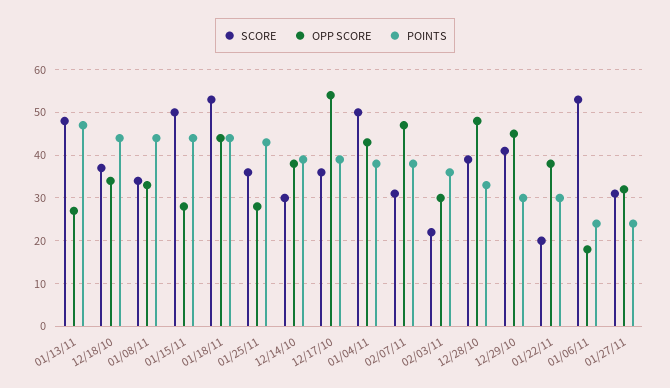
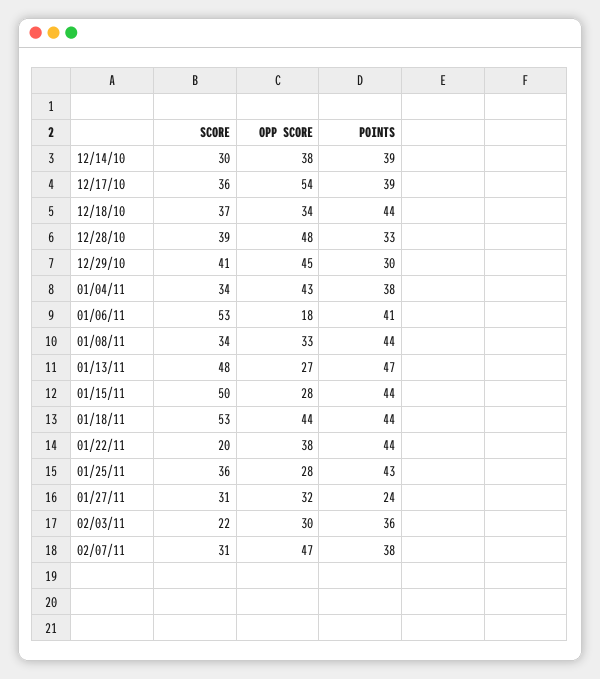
  {
    "SCORE": {
      "01/13/11": 48,
      "12/18/10": 37,
      "01/08/11": 34,
      "01/15/11": 50,
      "01/18/11": 53,
      "01/25/11": 36,
      "12/14/10": 30,
      "12/17/10": 36,
-     "01/04/11": 50,
+     "01/04/11": 34,
      "02/07/11": 31,
      "02/03/11": 22,
      "12/28/10": 39,
      "12/29/10": 41,
      "01/22/11": 20,
      "01/06/11": 53,
      "01/27/11": 31
    },
    "OPP SCORE": {
      "01/13/11": 27,
      "12/18/10": 34,
      "01/08/11": 33,
      "01/15/11": 28,
      "01/18/11": 44,
      "01/25/11": 28,
      "12/14/10": 38,
      "12/17/10": 54,
      "01/04/11": 43,
      "02/07/11": 47,
      "02/03/11": 30,
      "12/28/10": 48,
      "12/29/10": 45,
      "01/22/11": 38,
      "01/06/11": 18,
      "01/27/11": 32
    },
    "POINTS": {
      "01/13/11": 47,
      "12/18/10": 44,
      "01/08/11": 44,
      "01/15/11": 44,
      "01/18/11": 44,
      "01/25/11": 43,
      "12/14/10": 39,
      "12/17/10": 39,
      "01/04/11": 38,
      "02/07/11": 38,
      "02/03/11": 36,
      "12/28/10": 33,
      "12/29/10": 30,
-     "01/22/11": 30,
+     "01/22/11": 44,
-     "01/06/11": 25,
+     "01/06/11": 41,
      "01/27/11": 24
    }
  }

